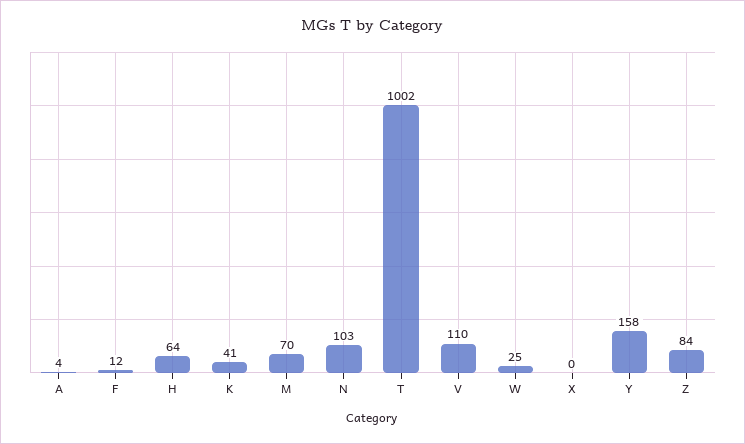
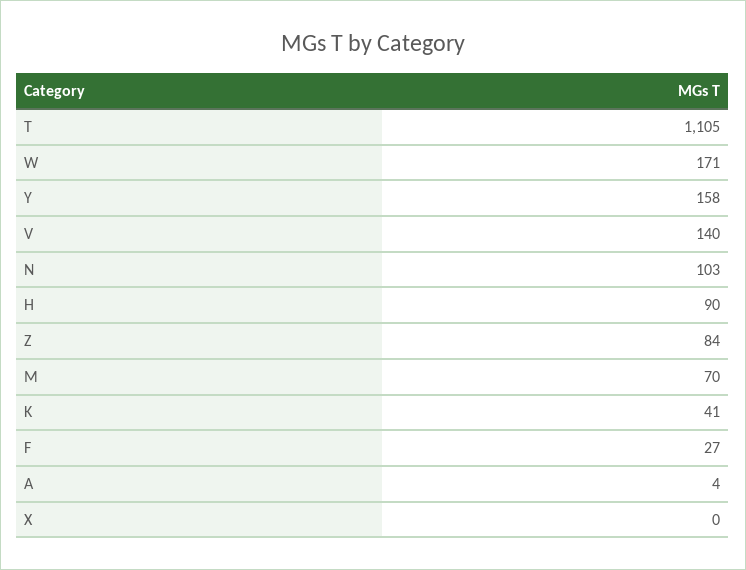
  {
    "A": 4,
-   "F": 12,
+   "F": 27,
-   "H": 64,
+   "H": 90,
    "K": 41,
    "M": 70,
    "N": 103,
-   "T": 1002,
+   "T": 1105,
-   "V": 110,
+   "V": 140,
-   "W": 25,
+   "W": 171,
    "X": 0,
    "Y": 158,
    "Z": 84
  }

